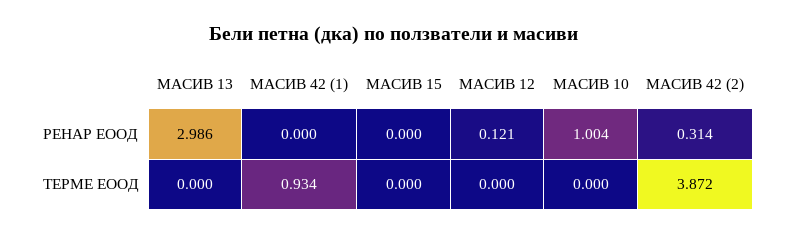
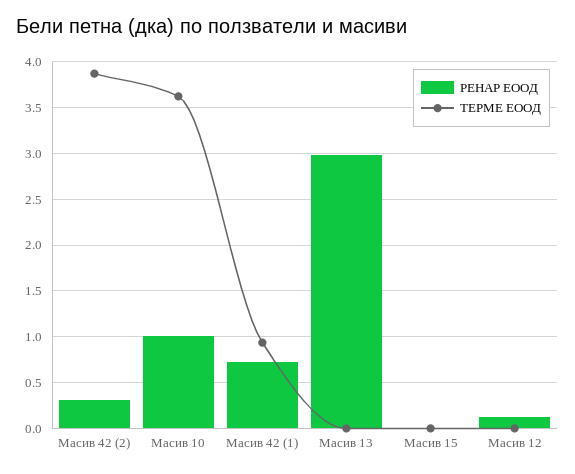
  {
    "РЕНАР ЕООД": {
      "МАСИВ 13": 2.986,
-     "МАСИВ 42 (1)": 0,
+     "МАСИВ 42 (1)": 0.7,
      "МАСИВ 15": 0,
      "МАСИВ 12": 0.121,
      "МАСИВ 10": 1.004,
      "МАСИВ 42 (2)": 0.314
    },
    "ТЕРМЕ ЕООД": {
      "МАСИВ 13": 0,
      "МАСИВ 42 (1)": 0.934,
      "МАСИВ 15": 0,
      "МАСИВ 12": 0,
-     "МАСИВ 10": 0,
+     "МАСИВ 10": 3.6,
      "МАСИВ 42 (2)": 3.872
    }
  }

